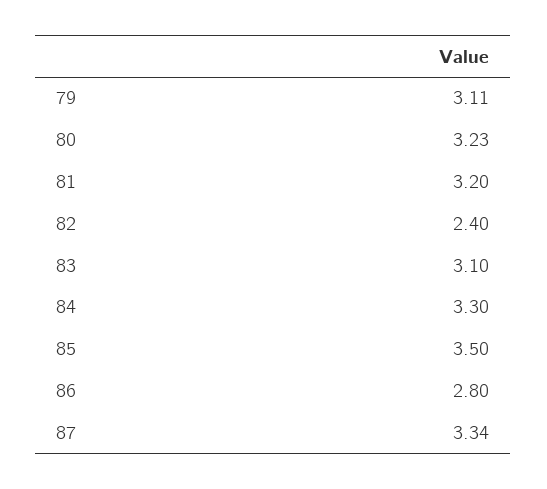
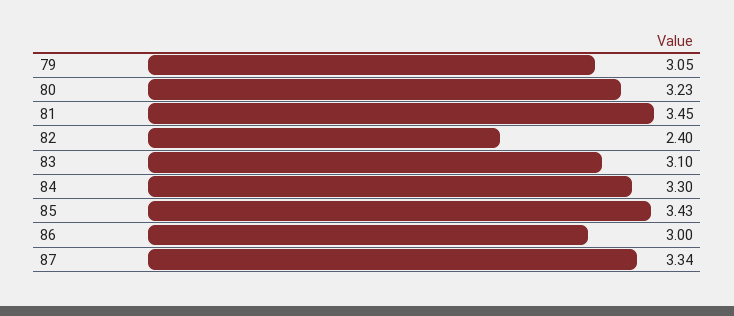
  {
-   "79": 3.11,
+   "79": 3.05,
    "80": 3.23,
-   "81": 3.2,
+   "81": 3.45,
    "82": 2.4,
    "83": 3.1,
    "84": 3.3,
-   "85": 3.5,
+   "85": 3.43,
-   "86": 2.8,
+   "86": 3,
    "87": 3.34
  }

